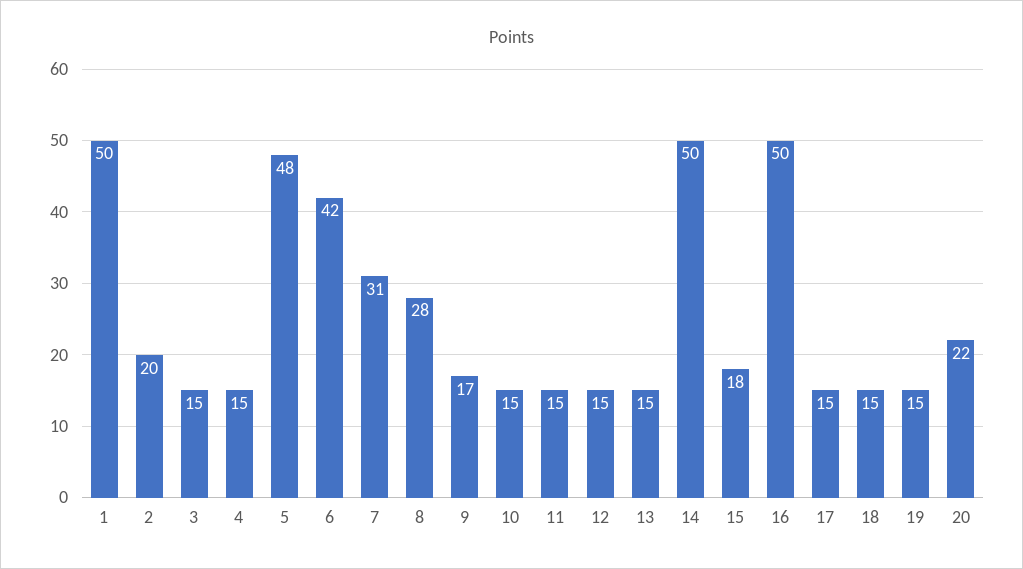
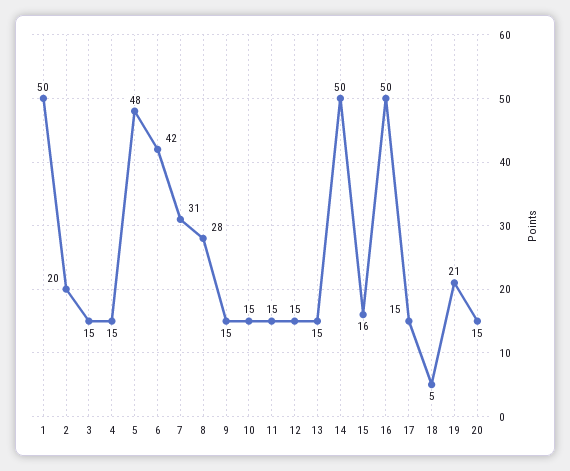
  {
    "1": 50,
    "2": 20,
    "3": 15,
    "4": 15,
    "5": 48,
    "6": 42,
    "7": 31,
    "8": 28,
-   "9": 17,
+   "9": 15,
    "10": 15,
    "11": 15,
    "12": 15,
    "13": 15,
    "14": 50,
-   "15": 18,
+   "15": 16,
    "16": 50,
    "17": 15,
-   "18": 15,
+   "18": 5,
-   "19": 15,
+   "19": 21,
-   "20": 22
+   "20": 15
  }

